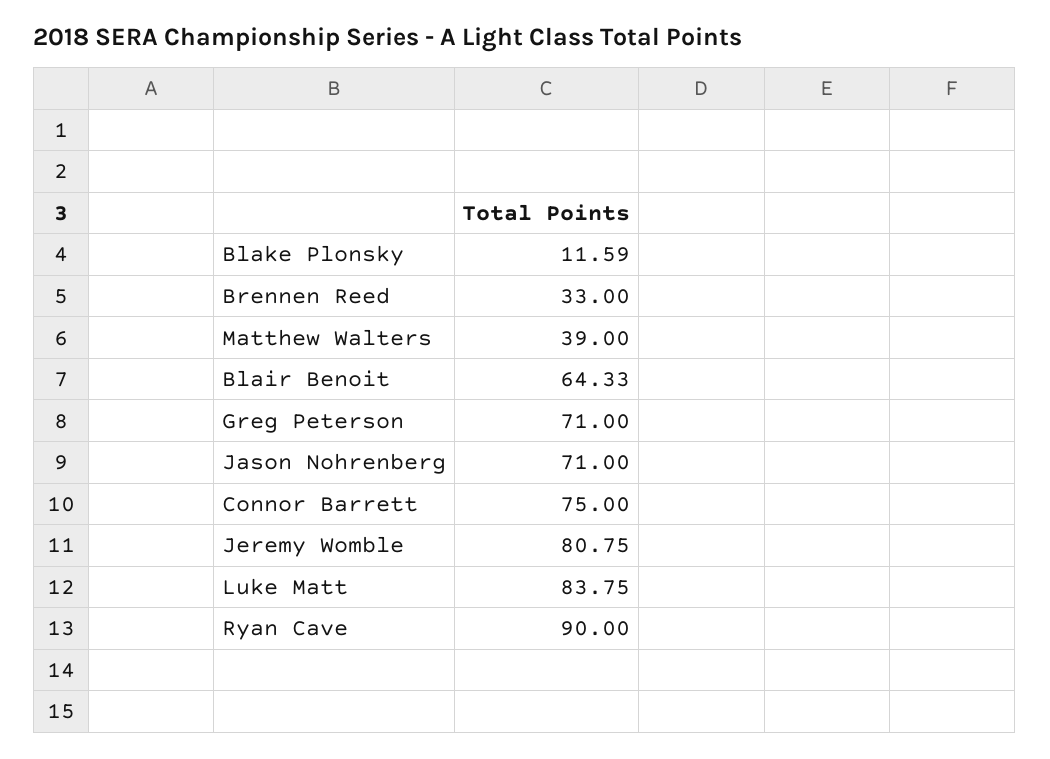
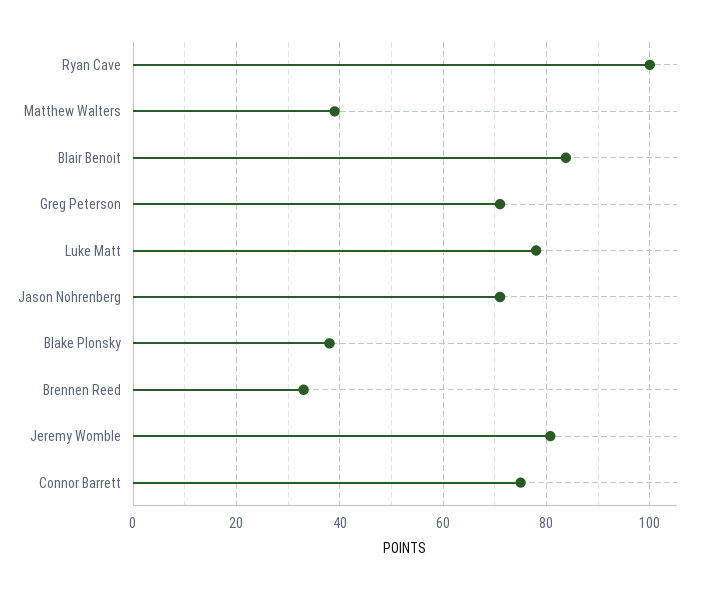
  {
-   "Blake Plonsky": 11.59,
+   "Blake Plonsky": 38,
    "Brennen Reed": 33,
    "Matthew Walters": 39,
-   "Blair Benoit": 64.33,
+   "Blair Benoit": 84,
    "Greg Peterson": 71,
    "Jason Nohrenberg": 71,
    "Connor Barrett": 75,
    "Jeremy Womble": 80.75,
-   "Luke Matt": 83.75,
+   "Luke Matt": 78,
-   "Ryan Cave": 90
+   "Ryan Cave": 100
  }

